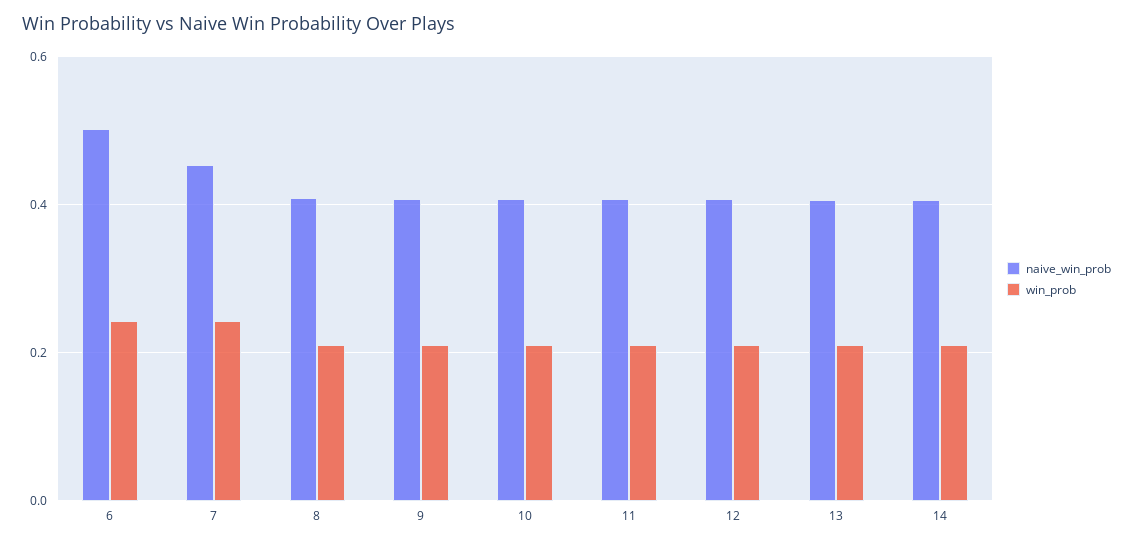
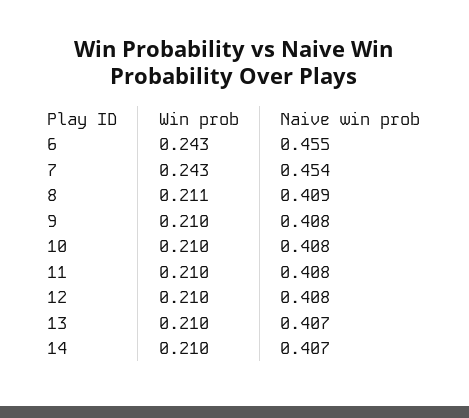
  {
    "naive_win_prob": {
-     "6": 0.5,
+     "6": 0.455,
      "7": 0.454,
      "8": 0.409,
      "9": 0.408,
      "10": 0.408,
      "11": 0.408,
      "12": 0.408,
      "13": 0.407,
      "14": 0.407
    },
    "win_prob": {
      "6": 0.243,
      "7": 0.243,
      "8": 0.211,
      "9": 0.21,
      "10": 0.21,
      "11": 0.21,
      "12": 0.21,
      "13": 0.21,
      "14": 0.21
    }
  }

